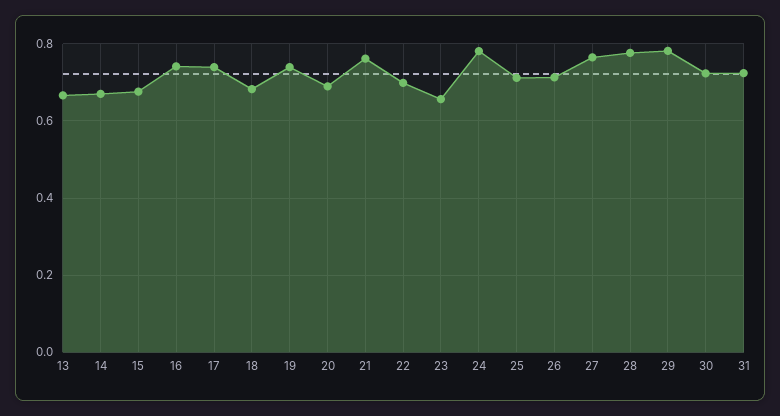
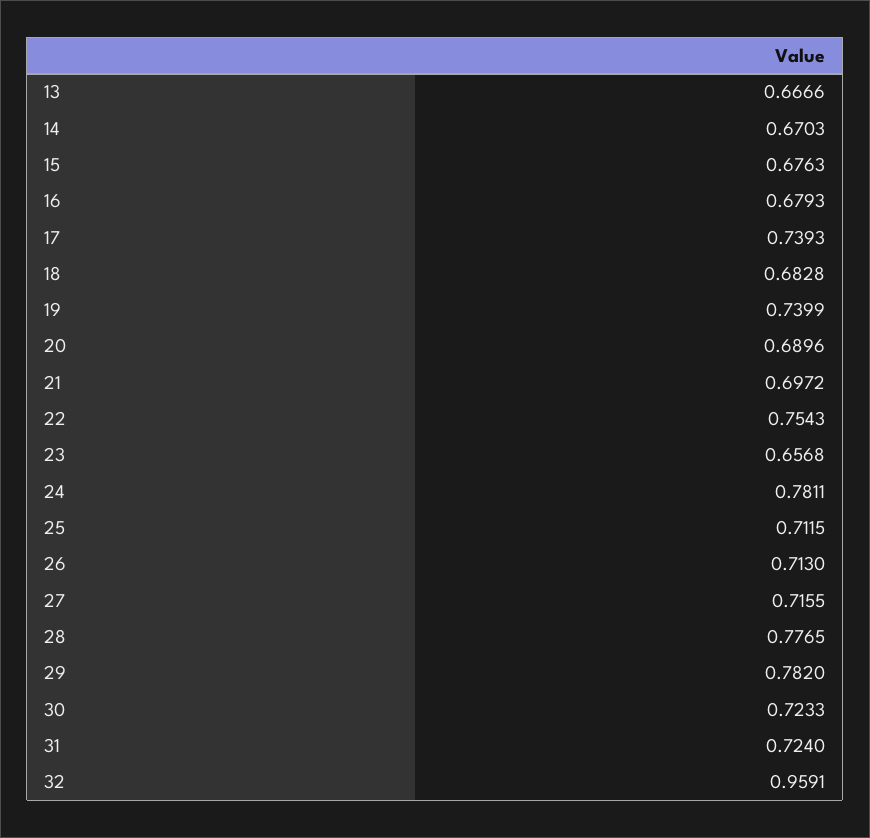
  {
    "13": 0.6666,
    "14": 0.6703,
    "15": 0.6763,
-   "16": 0.74,
+   "16": 0.6793,
    "17": 0.7393,
    "18": 0.6828,
    "19": 0.7399,
    "20": 0.6896,
-   "21": 0.76,
+   "21": 0.6972,
-   "22": 0.7,
+   "22": 0.7543,
    "23": 0.6568,
    "24": 0.7811,
    "25": 0.7115,
    "26": 0.713,
-   "27": 0.76,
+   "27": 0.7155,
    "28": 0.7765,
    "29": 0.782,
    "30": 0.7233,
-   "31": 0.724
+   "31": 0.724,
+   "32": 0.9591
  }

